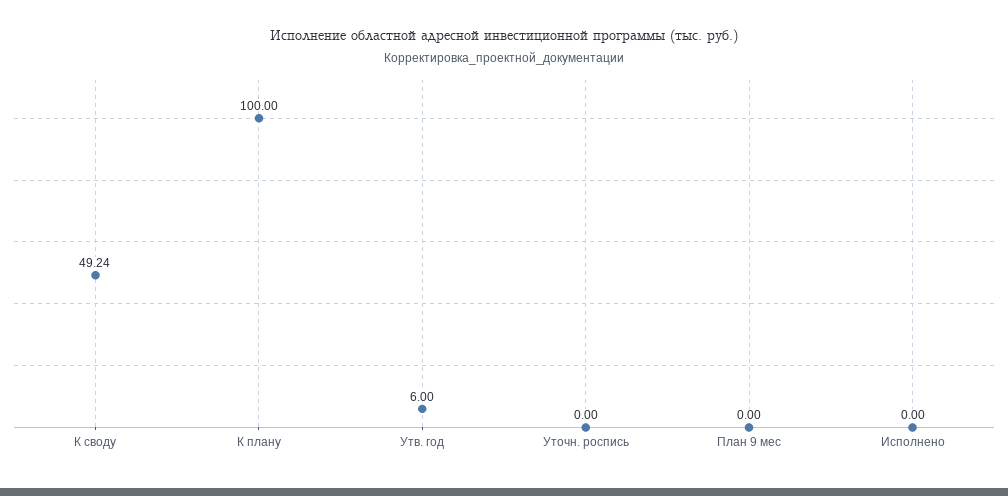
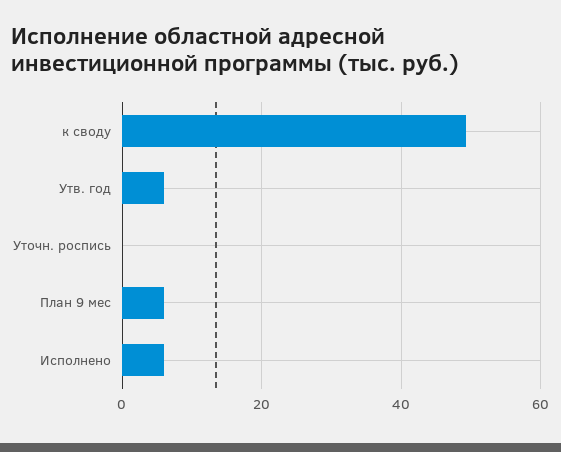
  {
    "К своду": 49.24,
-   "К плану": 100,
    "Утв. год": 6,
    "Уточн. роспись": 0,
-   "План 9 мес": 0,
+   "План 9 мес": 6,
-   "Исполнено": 0
+   "Исполнено": 6
  }

